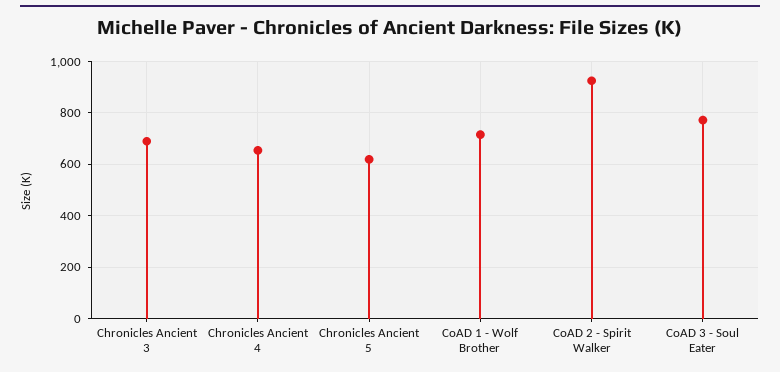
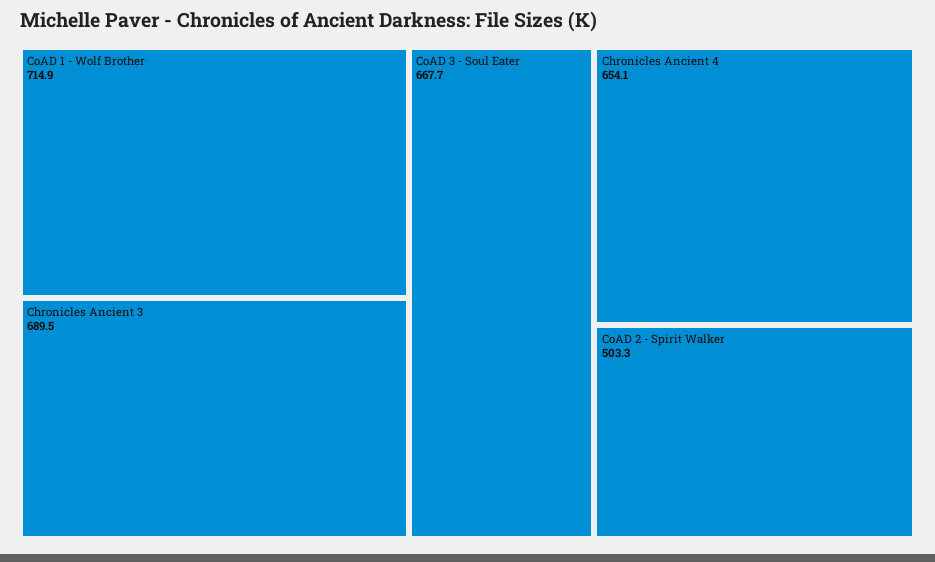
  {
    "Chronicles Ancient 3": 689.5,
    "Chronicles Ancient 4": 654.1,
-   "Chronicles Ancient 5": 625,
    "CoAD 1 - Wolf Brother": 714.9,
-   "CoAD 2 - Spirit Walker": 925,
+   "CoAD 2 - Spirit Walker": 503.3,
-   "CoAD 3 - Soul Eater": 775
+   "CoAD 3 - Soul Eater": 667.7
  }

